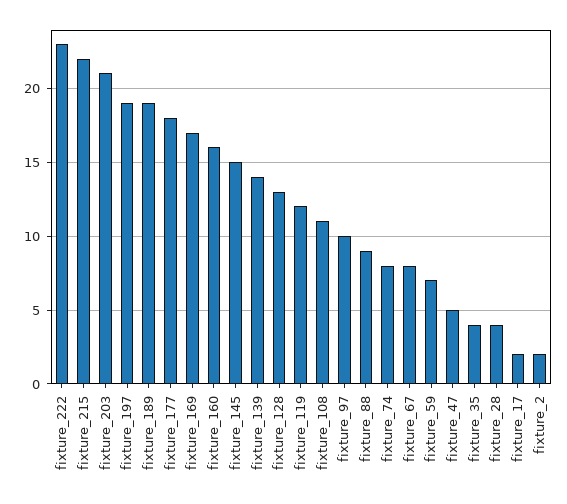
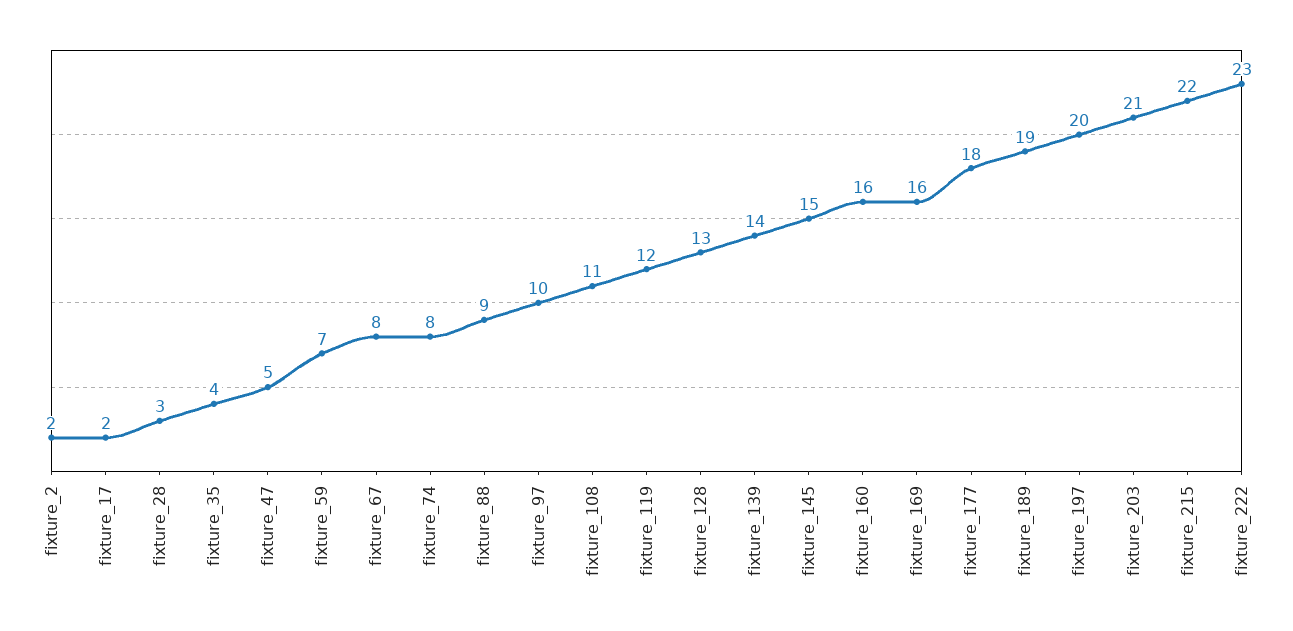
  {
    "fixture_222": 23,
    "fixture_215": 22,
    "fixture_203": 21,
-   "fixture_197": 19,
+   "fixture_197": 20,
    "fixture_189": 19,
    "fixture_177": 18,
-   "fixture_169": 17,
+   "fixture_169": 16,
    "fixture_160": 16,
    "fixture_145": 15,
    "fixture_139": 14,
    "fixture_128": 13,
    "fixture_119": 12,
    "fixture_108": 11,
    "fixture_97": 10,
    "fixture_88": 9,
    "fixture_74": 8,
    "fixture_67": 8,
    "fixture_59": 7,
    "fixture_47": 5,
    "fixture_35": 4,
-   "fixture_28": 4,
+   "fixture_28": 3,
    "fixture_17": 2,
    "fixture_2": 2
  }

